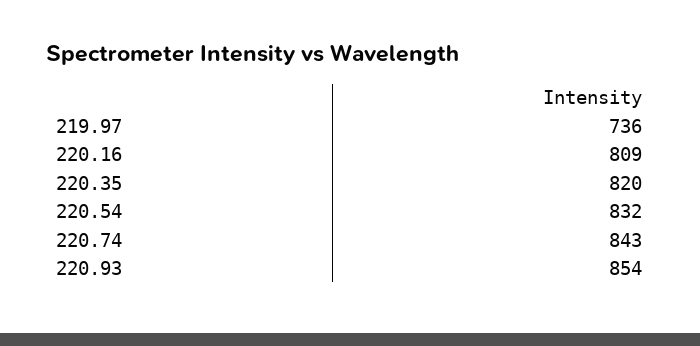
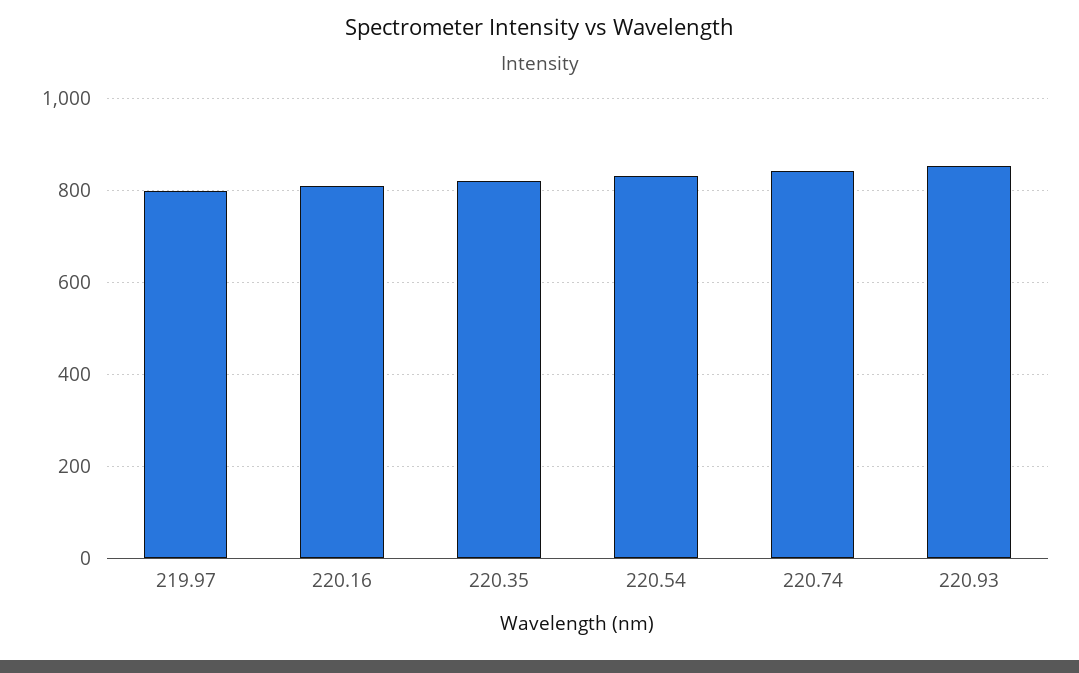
  {
-   "219.97": 736,
+   "219.97": 800,
    "220.16": 809,
    "220.35": 820,
    "220.54": 832,
    "220.74": 843,
    "220.93": 854
  }

